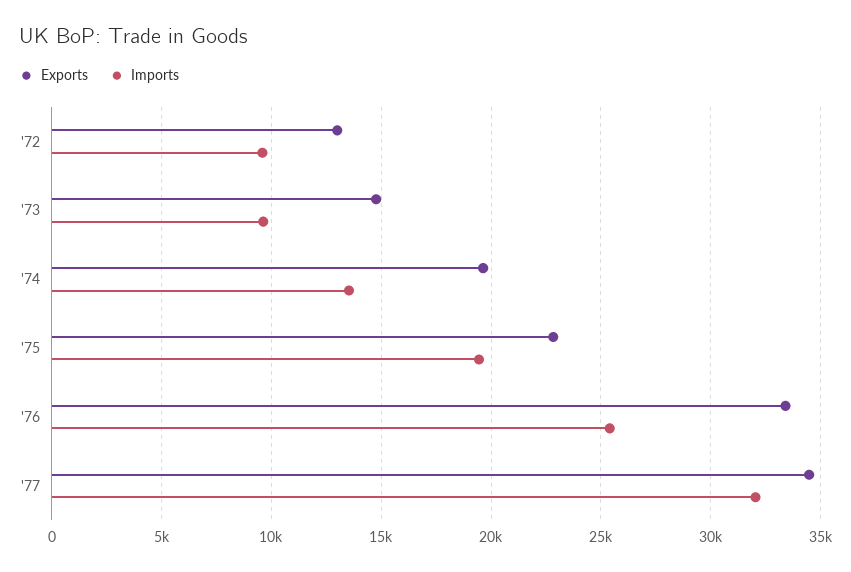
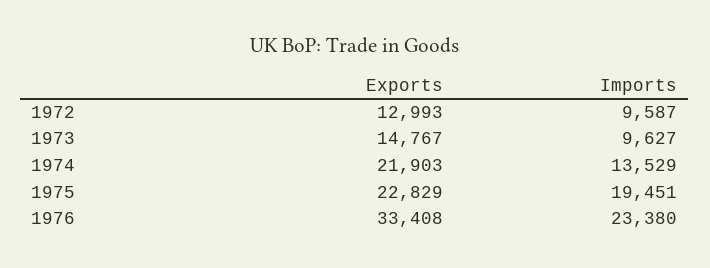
  {
    "Exports": {
      "'72": 12993,
      "'73": 14767,
-     "'74": 19500,
+     "'74": 21903,
      "'75": 22829,
-     "'76": 33408,
+     "'76": 33408
-     "'77": 34500
    },
    "Imports": {
      "'72": 9587,
      "'73": 9627,
      "'74": 13529,
      "'75": 19451,
-     "'76": 25500,
+     "'76": 23380
-     "'77": 32000
    }
  }

